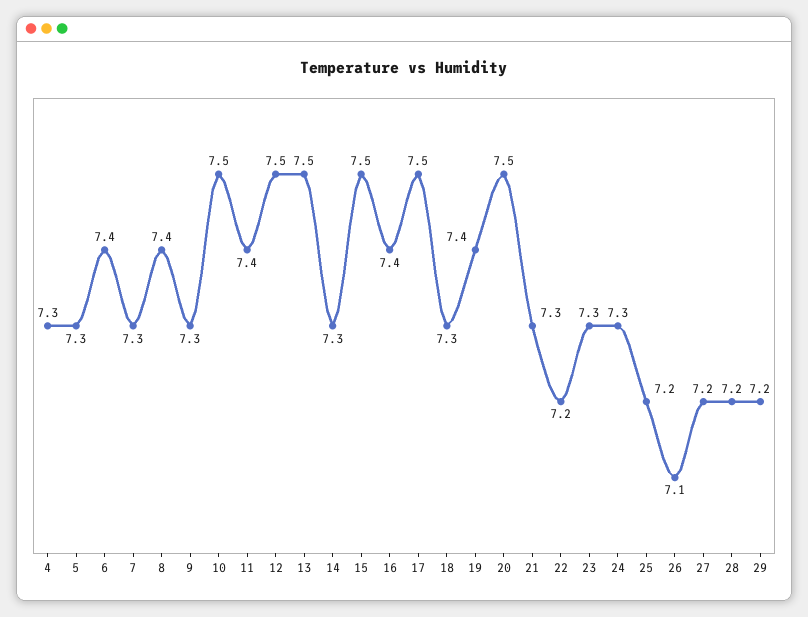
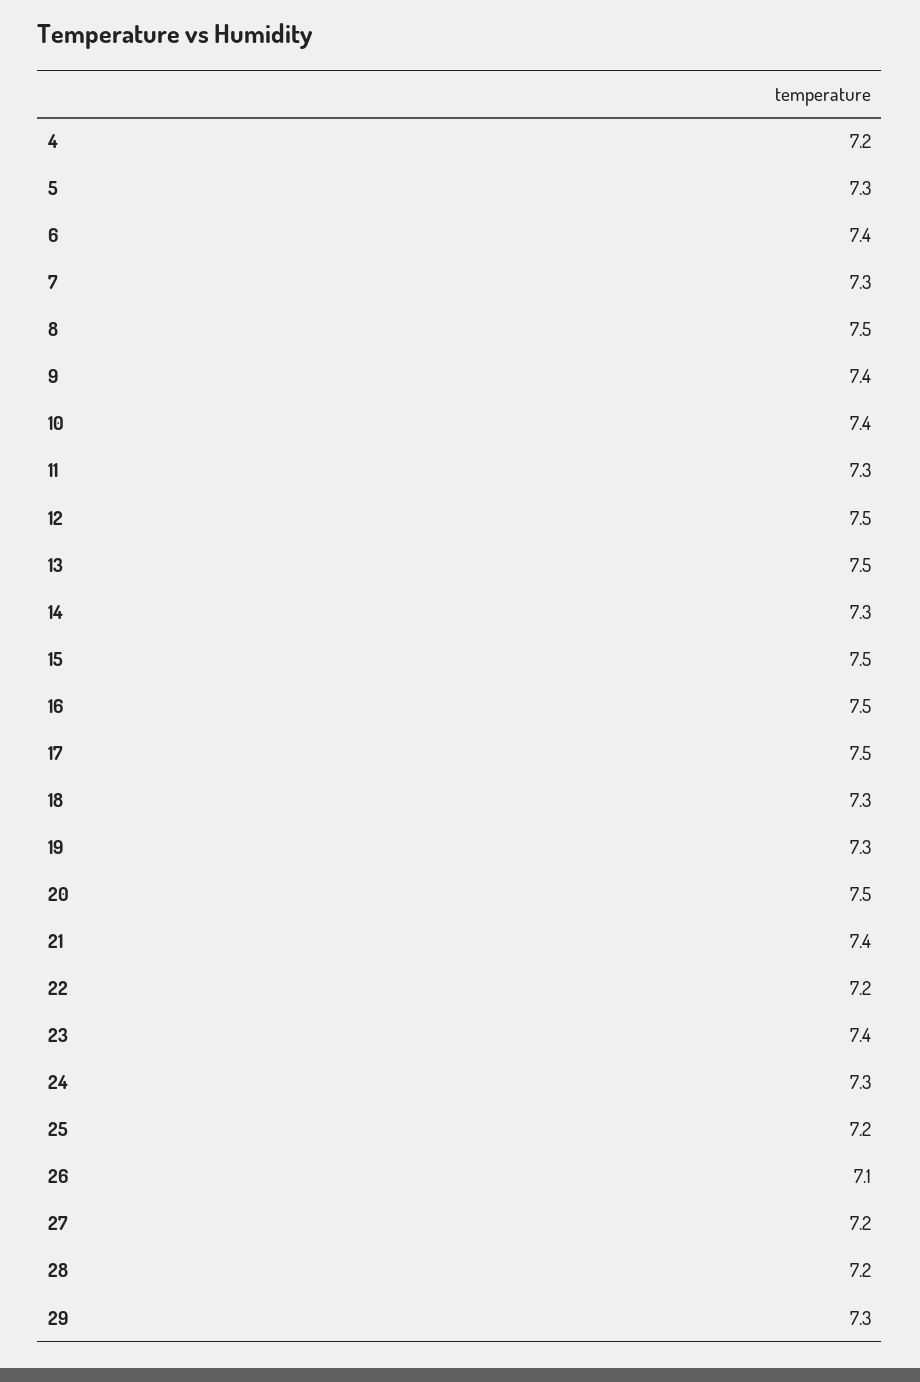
  {
-   "4": 7.3,
+   "4": 7.2,
    "5": 7.3,
    "6": 7.4,
    "7": 7.3,
-   "8": 7.4,
+   "8": 7.5,
-   "9": 7.3,
+   "9": 7.4,
-   "10": 7.5,
+   "10": 7.4,
-   "11": 7.4,
+   "11": 7.3,
    "12": 7.5,
    "13": 7.5,
    "14": 7.3,
    "15": 7.5,
-   "16": 7.4,
+   "16": 7.5,
    "17": 7.5,
    "18": 7.3,
-   "19": 7.4,
+   "19": 7.3,
    "20": 7.5,
-   "21": 7.3,
+   "21": 7.4,
    "22": 7.2,
-   "23": 7.3,
+   "23": 7.4,
    "24": 7.3,
    "25": 7.2,
    "26": 7.1,
    "27": 7.2,
    "28": 7.2,
-   "29": 7.2
+   "29": 7.3
  }

